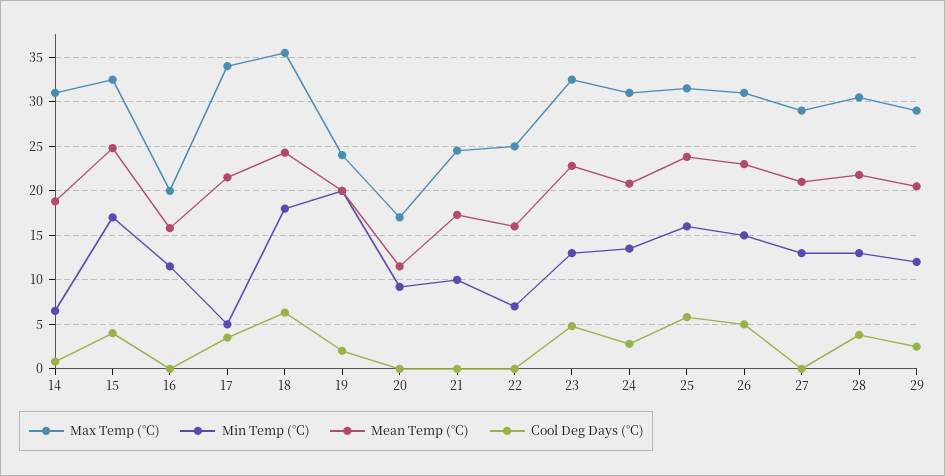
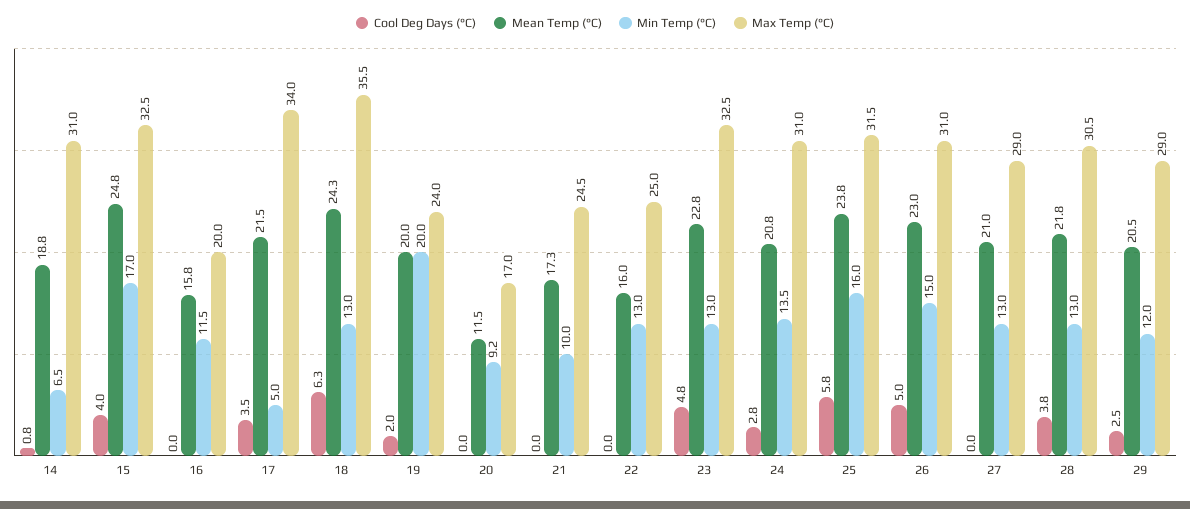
  {
    "Max Temp (°C)": {
      "14": 31,
      "15": 32.5,
      "16": 20,
      "17": 34,
      "18": 35.5,
      "19": 24,
      "20": 17,
      "21": 24.5,
      "22": 25,
      "23": 32.5,
      "24": 31,
      "25": 31.5,
      "26": 31,
      "27": 29,
      "28": 30.5,
      "29": 29
    },
    "Min Temp (°C)": {
      "14": 6.5,
      "15": 17,
      "16": 11.5,
      "17": 5,
-     "18": 18,
+     "18": 13,
      "19": 20,
      "20": 9.2,
      "21": 10,
-     "22": 7,
+     "22": 13,
      "23": 13,
      "24": 13.5,
      "25": 16,
      "26": 15,
      "27": 13,
      "28": 13,
      "29": 12
    },
    "Mean Temp (°C)": {
      "14": 18.8,
      "15": 24.8,
      "16": 15.8,
      "17": 21.5,
      "18": 24.3,
      "19": 20,
      "20": 11.5,
      "21": 17.3,
      "22": 16,
      "23": 22.8,
      "24": 20.8,
      "25": 23.8,
      "26": 23,
      "27": 21,
      "28": 21.8,
      "29": 20.5
    },
    "Cool Deg Days (°C)": {
      "14": 0.8,
      "15": 4,
      "16": 0,
      "17": 3.5,
      "18": 6.3,
      "19": 2,
      "20": 0,
      "21": 0,
      "22": 0,
      "23": 4.8,
      "24": 2.8,
      "25": 5.8,
      "26": 5,
      "27": 0,
      "28": 3.8,
      "29": 2.5
    }
  }

